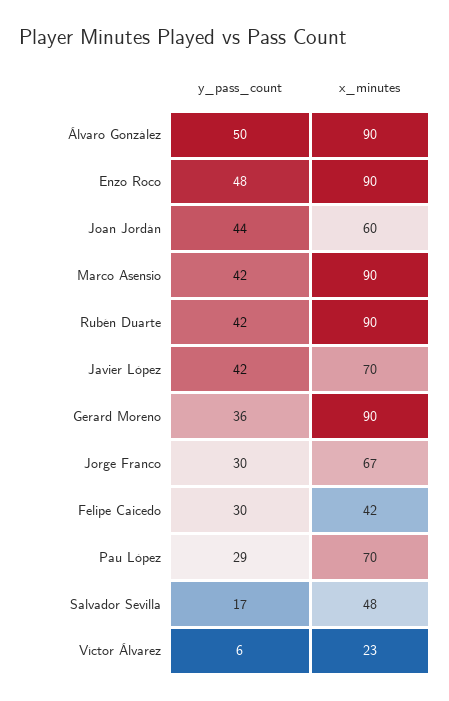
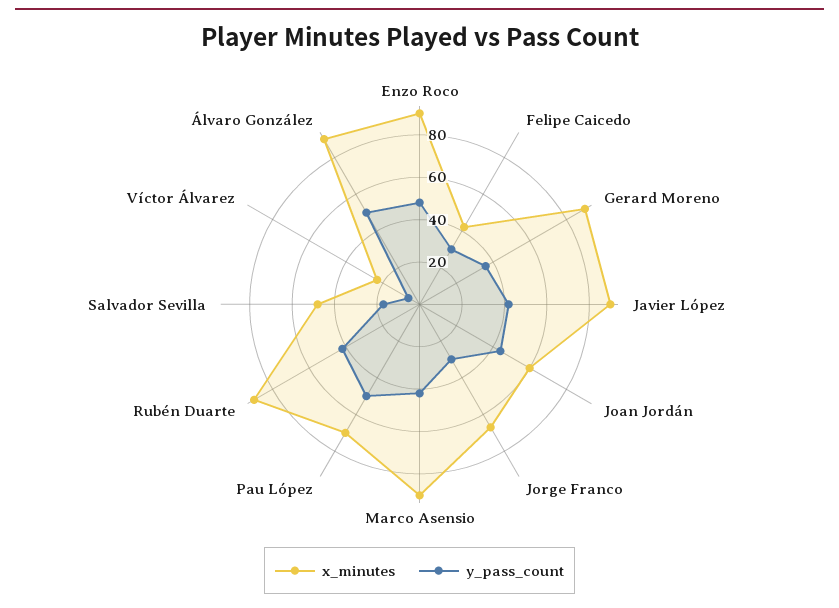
  {
    "y_pass_count": {
      "Álvaro González": 50,
      "Enzo Roco": 48,
      "Joan Jordán": 44,
      "Marco Asensio": 42,
      "Rubén Duarte": 42,
      "Javier López": 42,
      "Gerard Moreno": 36,
      "Jorge Franco": 30,
      "Felipe Caicedo": 30,
-     "Pau López": 29,
+     "Pau López": 50,
      "Salvador Sevilla": 17,
      "Víctor Álvarez": 6
    },
    "x_minutes": {
      "Álvaro González": 90,
      "Enzo Roco": 90,
      "Joan Jordán": 60,
      "Marco Asensio": 90,
      "Rubén Duarte": 90,
-     "Javier López": 70,
+     "Javier López": 90,
      "Gerard Moreno": 90,
      "Jorge Franco": 67,
      "Felipe Caicedo": 42,
      "Pau López": 70,
      "Salvador Sevilla": 48,
      "Víctor Álvarez": 23
    }
  }

